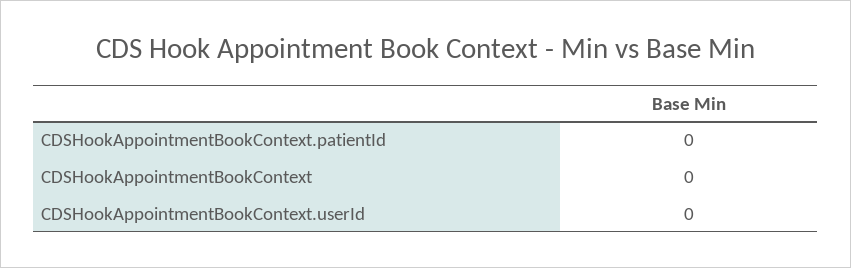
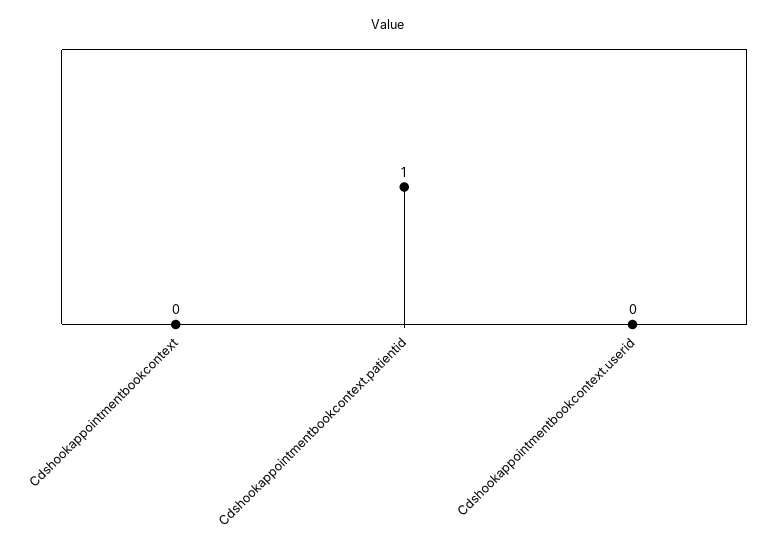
  {
-   "CDSHookAppointmentBookContext.patientId": 0,
+   "CDSHookAppointmentBookContext.patientId": 1,
    "CDSHookAppointmentBookContext": 0,
    "CDSHookAppointmentBookContext.userId": 0
  }

